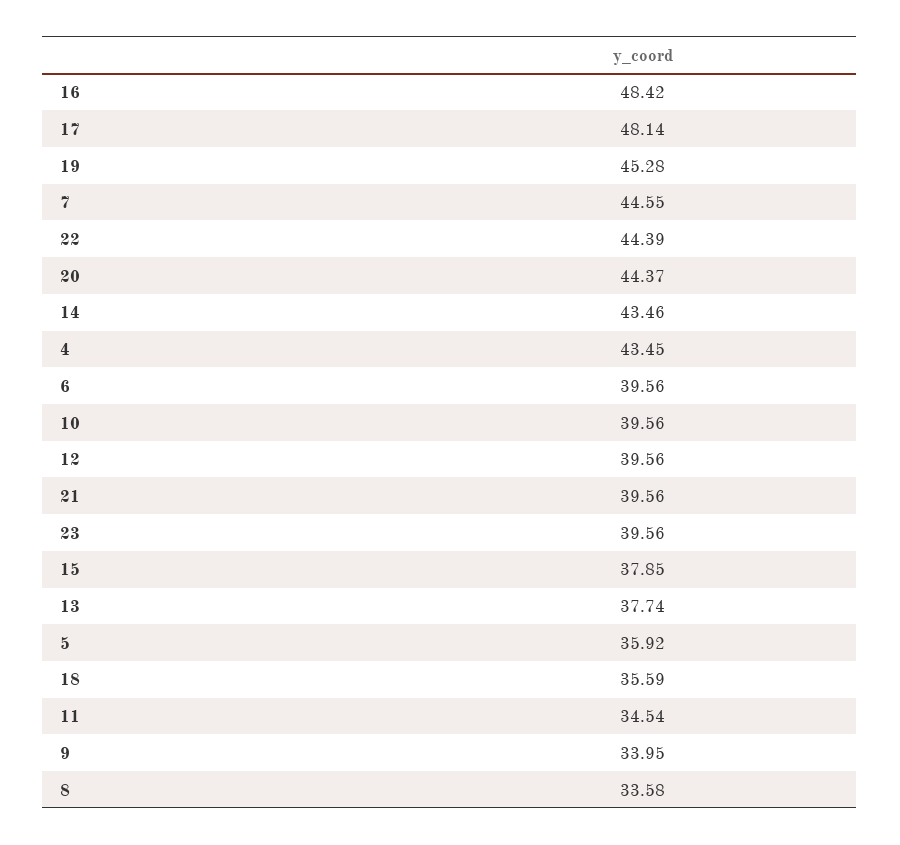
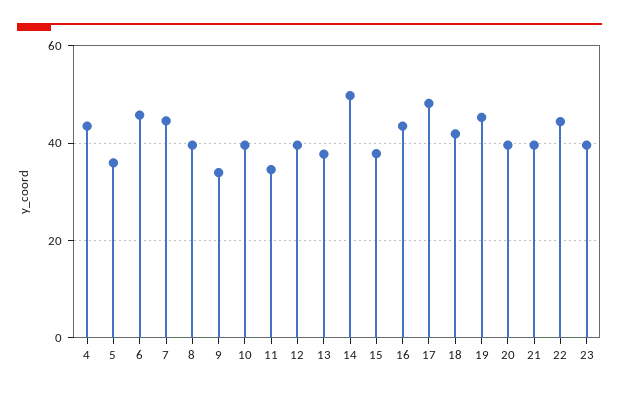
  {
-   "16": 48.42,
+   "16": 44,
    "17": 48.14,
    "19": 45.28,
    "7": 44.55,
    "22": 44.39,
-   "20": 44.37,
+   "20": 40,
-   "14": 43.46,
+   "14": 50,
    "4": 43.45,
-   "6": 39.56,
+   "6": 46,
    "10": 39.56,
    "12": 39.56,
    "21": 39.56,
    "23": 39.56,
    "15": 37.85,
    "13": 37.74,
    "5": 35.92,
-   "18": 35.59,
+   "18": 42,
    "11": 34.54,
    "9": 33.95,
-   "8": 33.58
+   "8": 40
  }

